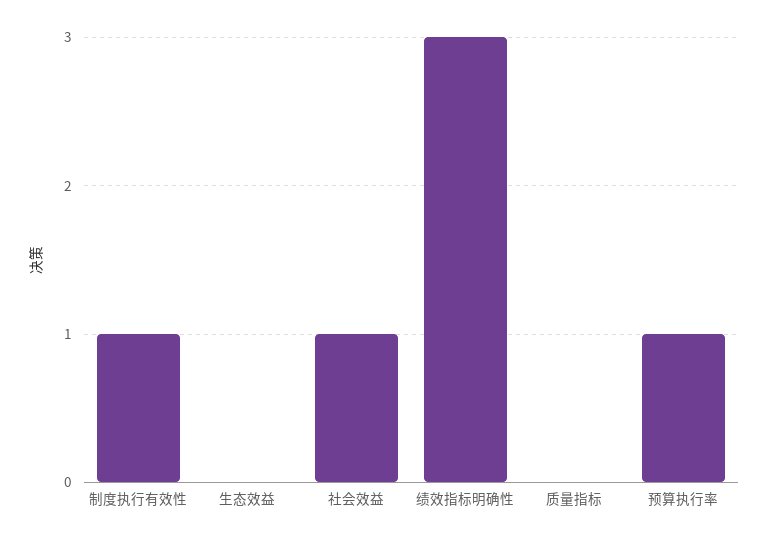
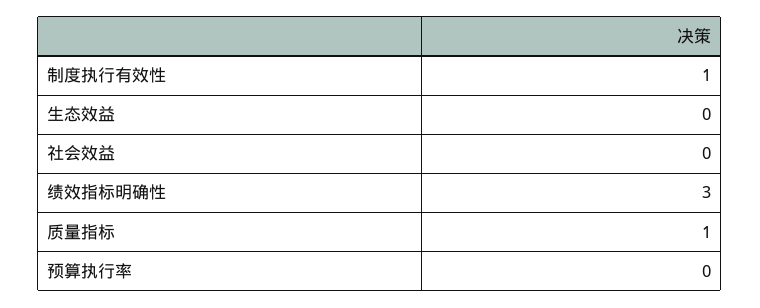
  {
    "制度执行有效性": 1,
    "生态效益": 0,
-   "社会效益": 1,
+   "社会效益": 0,
    "绩效指标明确性": 3,
-   "质量指标": 0,
+   "质量指标": 1,
-   "预算执行率": 1
+   "预算执行率": 0
  }

